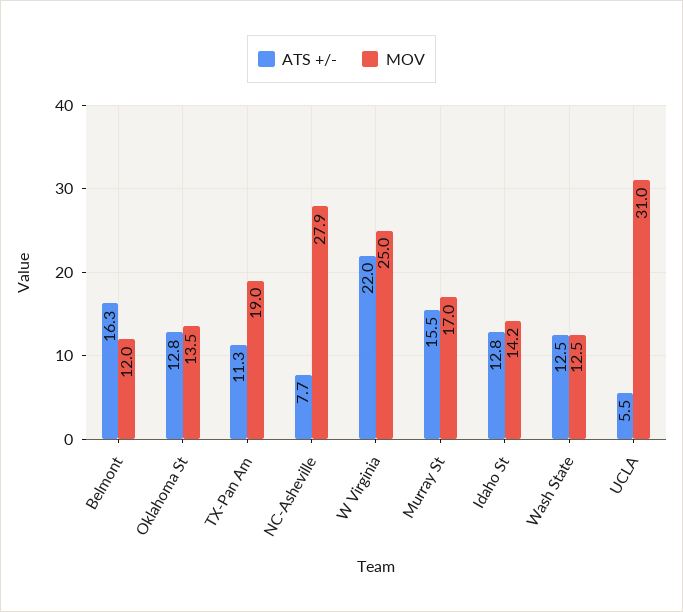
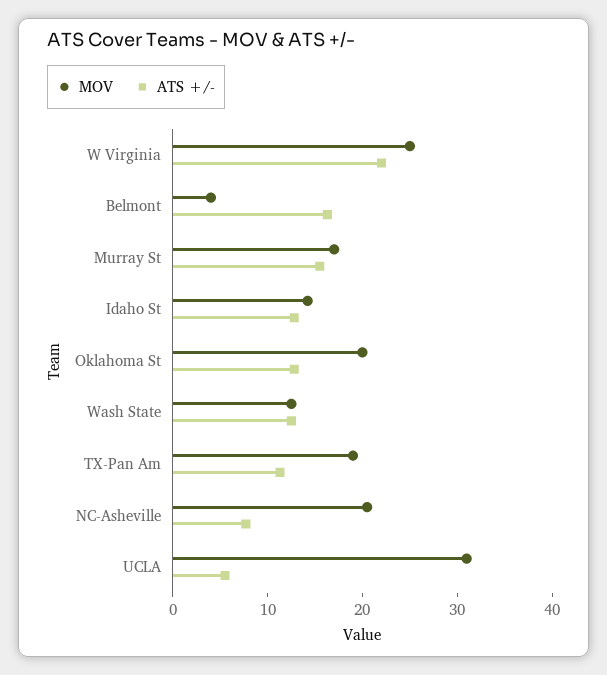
  {
    "ATS +/-": {
      "Belmont": 16.3,
      "Oklahoma St": 12.8,
      "TX-Pan Am": 11.3,
      "NC-Asheville": 7.7,
      "W Virginia": 22,
      "Murray St": 15.5,
      "Idaho St": 12.8,
      "Wash State": 12.5,
      "UCLA": 5.5
    },
    "MOV": {
-     "Belmont": 12,
+     "Belmont": 4,
-     "Oklahoma St": 13.5,
+     "Oklahoma St": 20,
      "TX-Pan Am": 19,
-     "NC-Asheville": 27.9,
+     "NC-Asheville": 20,
      "W Virginia": 25,
      "Murray St": 17,
      "Idaho St": 14.2,
      "Wash State": 12.5,
      "UCLA": 31
    }
  }

